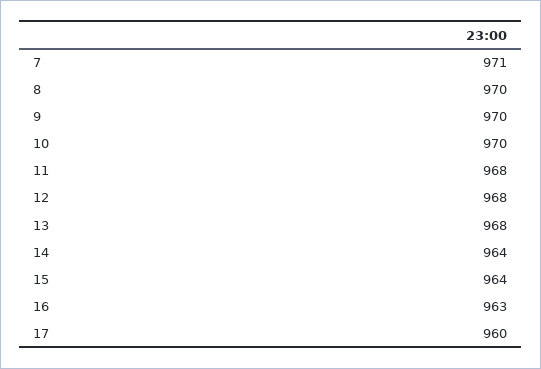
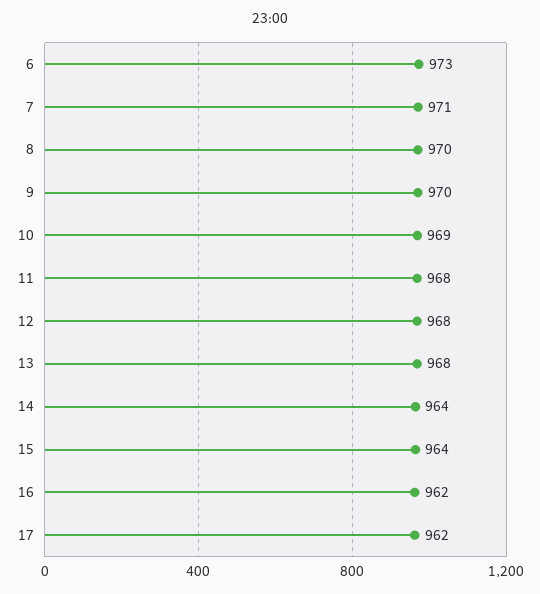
  {
    "7": 971,
    "8": 970,
    "9": 970,
-   "10": 970,
+   "10": 969,
    "11": 968,
    "12": 968,
    "13": 968,
    "14": 964,
    "15": 964,
-   "16": 963,
+   "16": 962,
-   "17": 960
+   "17": 962,
+   "6": 973
  }

